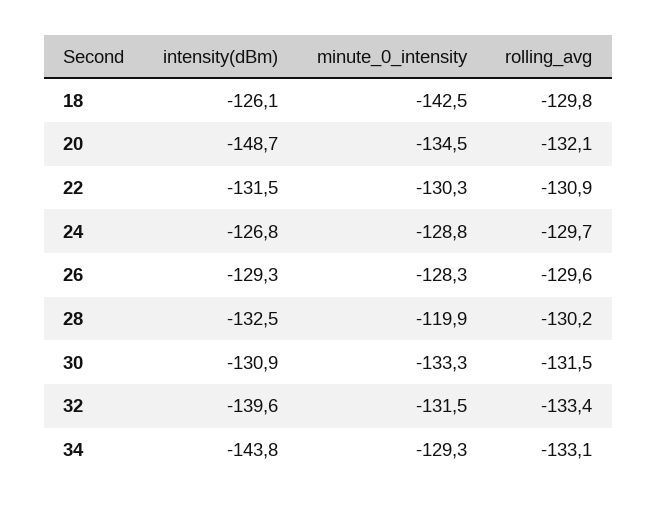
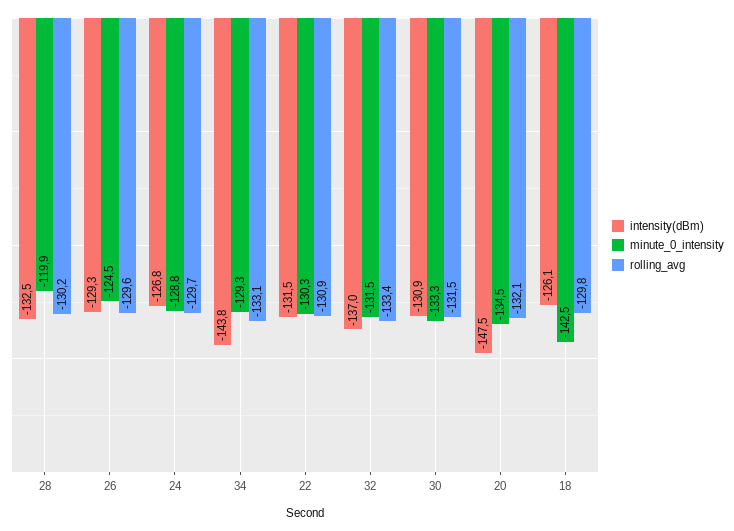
  {
    "intensity(dBm)": {
      "18": -126.1,
-     "20": -148.7,
+     "20": -147.5,
      "22": -131.5,
      "24": -126.8,
      "26": -129.3,
      "28": -132.5,
      "30": -130.9,
-     "32": -139.6,
+     "32": -137,
      "34": -143.8
    },
    "minute_0_intensity": {
      "18": -142.5,
      "20": -134.5,
      "22": -130.3,
      "24": -128.8,
-     "26": -128.3,
+     "26": -124.5,
      "28": -119.9,
      "30": -133.3,
      "32": -131.5,
      "34": -129.3
    },
    "rolling_avg": {
      "18": -129.8,
      "20": -132.1,
      "22": -130.9,
      "24": -129.7,
      "26": -129.6,
      "28": -130.2,
      "30": -131.5,
      "32": -133.4,
      "34": -133.1
    }
  }

